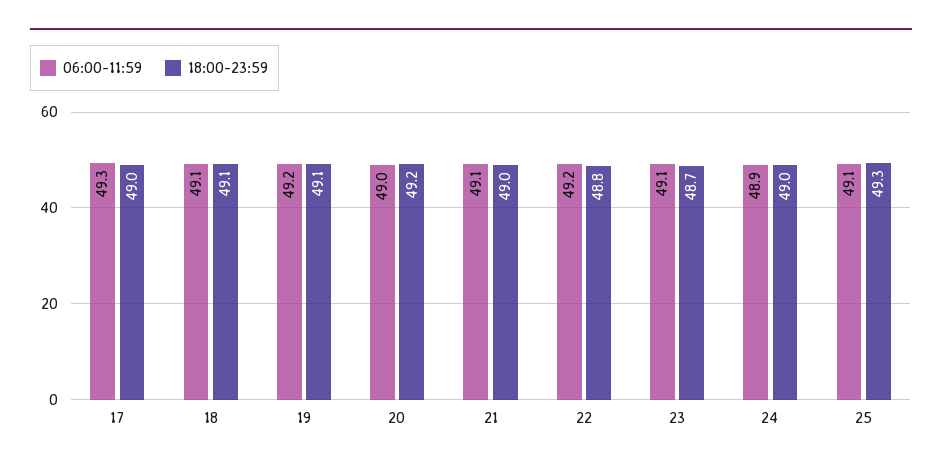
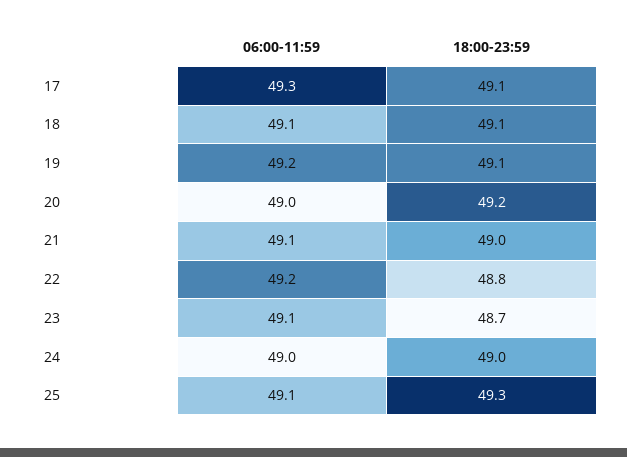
  {
    "06:00-11:59": {
      "17": 49.3,
      "18": 49.1,
      "19": 49.2,
      "20": 49,
      "21": 49.1,
      "22": 49.2,
      "23": 49.1,
-     "24": 48.9,
+     "24": 49,
      "25": 49.1
    },
    "18:00-23:59": {
-     "17": 49,
+     "17": 49.1,
      "18": 49.1,
      "19": 49.1,
      "20": 49.2,
      "21": 49,
      "22": 48.8,
      "23": 48.7,
      "24": 49,
      "25": 49.3
    }
  }

